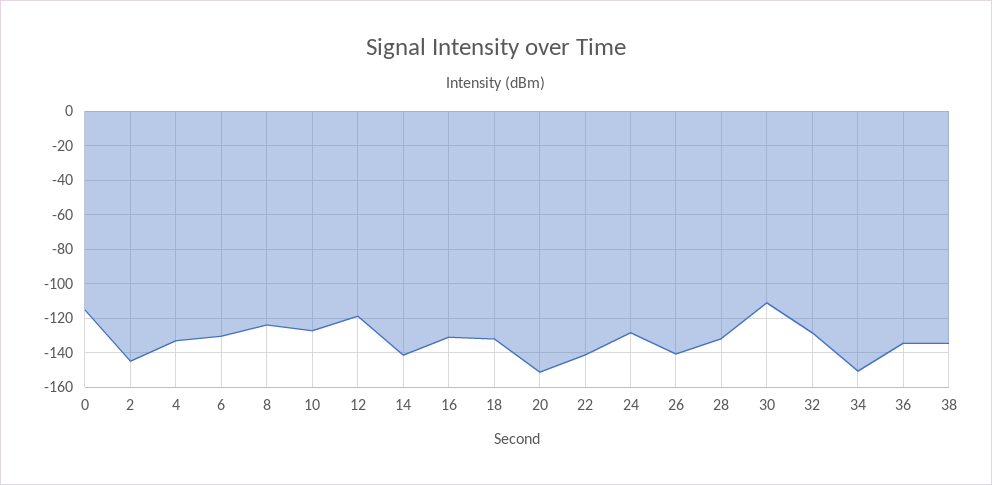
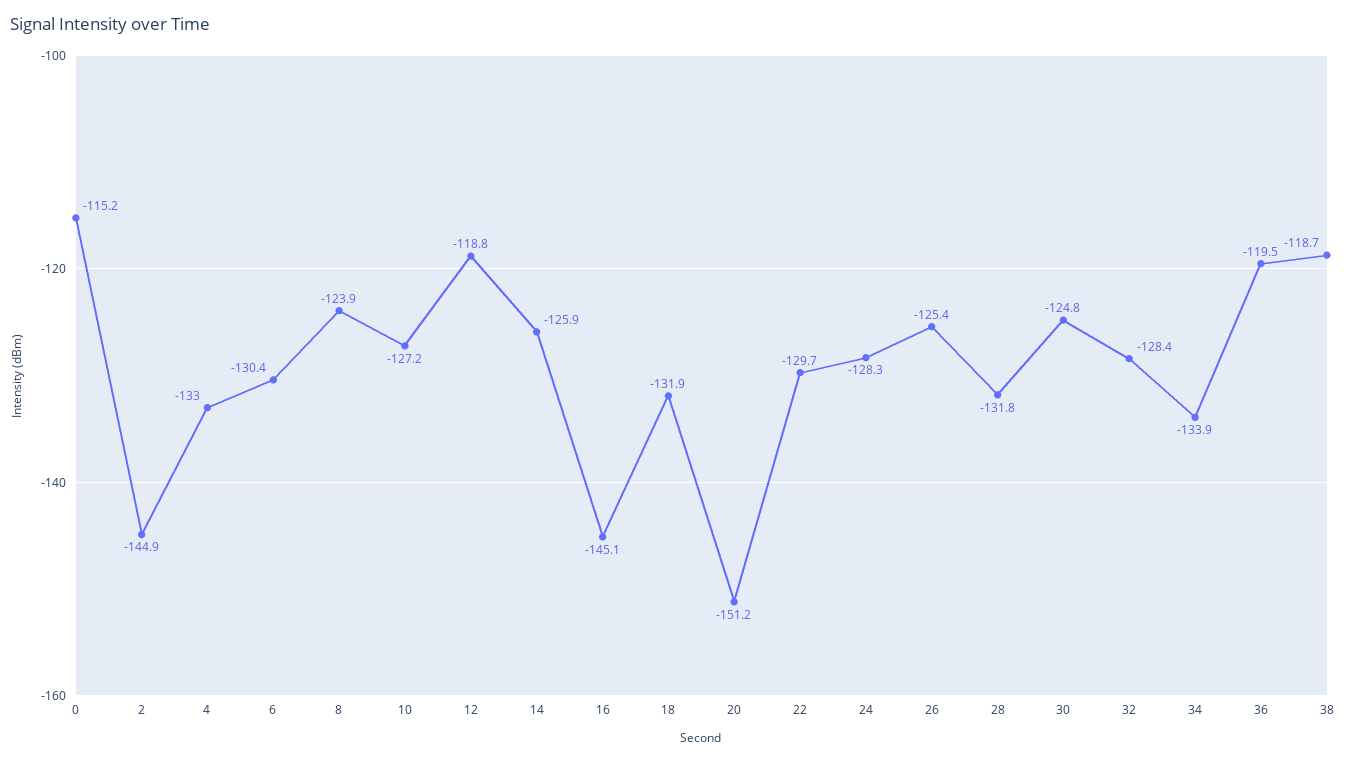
  {
    "0": -115.2,
    "2": -144.9,
    "4": -133,
    "6": -130.4,
    "8": -123.9,
    "10": -127.2,
    "12": -118.8,
-   "14": -140,
+   "14": -125.9,
-   "16": -130,
+   "16": -145.1,
    "18": -131.9,
    "20": -151.2,
-   "22": -140,
+   "22": -129.7,
    "24": -128.3,
-   "26": -140,
+   "26": -125.4,
    "28": -131.8,
-   "30": -110,
+   "30": -124.8,
    "32": -128.4,
-   "34": -150,
+   "34": -133.9,
-   "36": -135,
+   "36": -119.5,
-   "38": -135
+   "38": -118.7
  }

